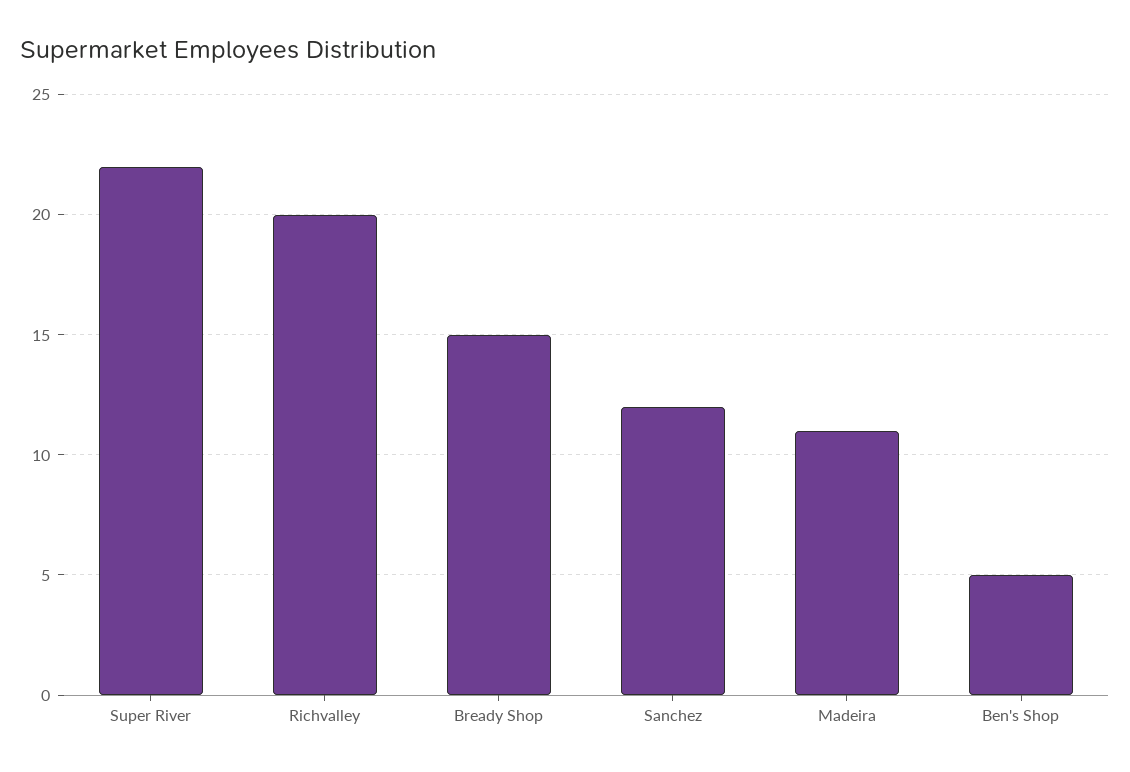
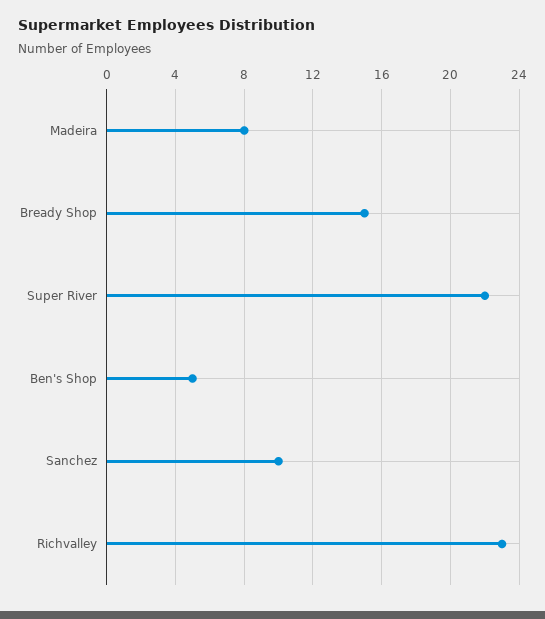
  {
    "Super River": 22,
-   "Richvalley": 20,
+   "Richvalley": 23,
    "Bready Shop": 15,
-   "Sanchez": 12,
+   "Sanchez": 10,
-   "Madeira": 11,
+   "Madeira": 8,
    "Ben's Shop": 5
  }

